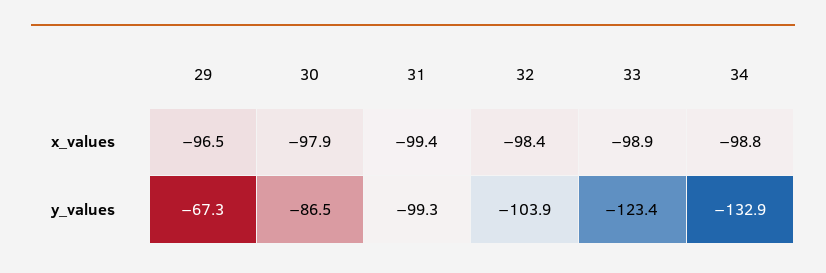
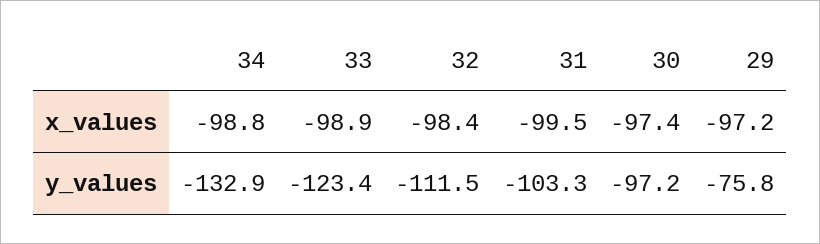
  {
    "29": {
-     "x_values": -96.5,
+     "x_values": -97.2,
-     "y_values": -67.3
+     "y_values": -75.8
    },
    "30": {
-     "x_values": -97.9,
+     "x_values": -97.4,
-     "y_values": -86.5
+     "y_values": -97.2
    },
    "31": {
-     "x_values": -99.4,
+     "x_values": -99.5,
-     "y_values": -99.3
+     "y_values": -103.3
    },
    "32": {
      "x_values": -98.4,
-     "y_values": -103.9
+     "y_values": -111.5
    },
    "33": {
      "x_values": -98.9,
      "y_values": -123.4
    },
    "34": {
      "x_values": -98.8,
      "y_values": -132.9
    }
  }

